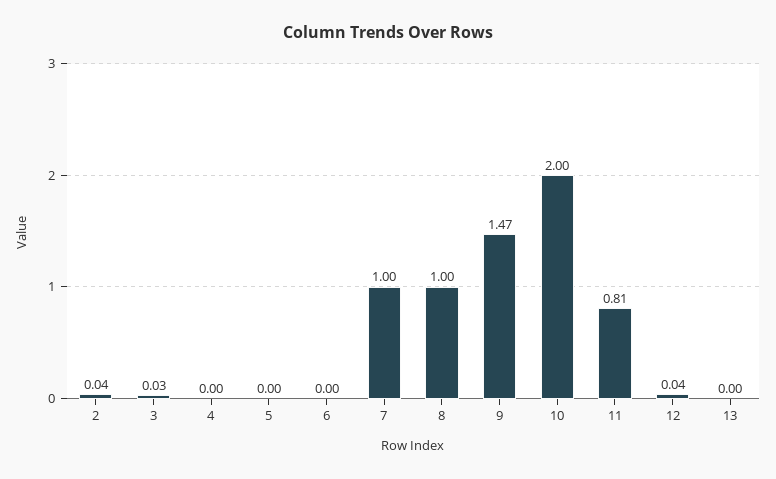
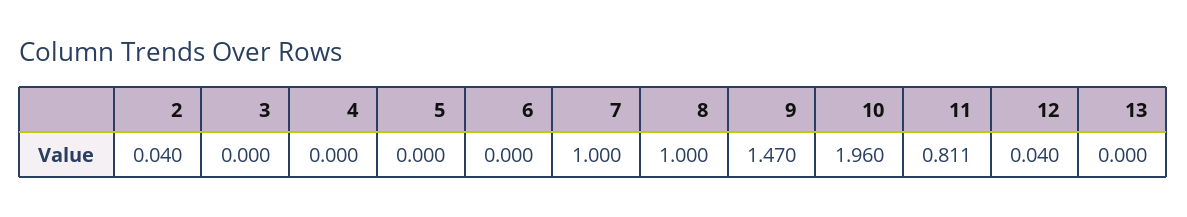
  {
    "2": 0.04,
-   "3": 0.03,
+   "3": 0,
    "4": 0,
    "5": 0,
    "6": 0,
    "7": 1,
    "8": 1,
    "9": 1.47,
-   "10": 2,
+   "10": 1.96,
    "11": 0.811,
    "12": 0.04,
    "13": 0
  }

